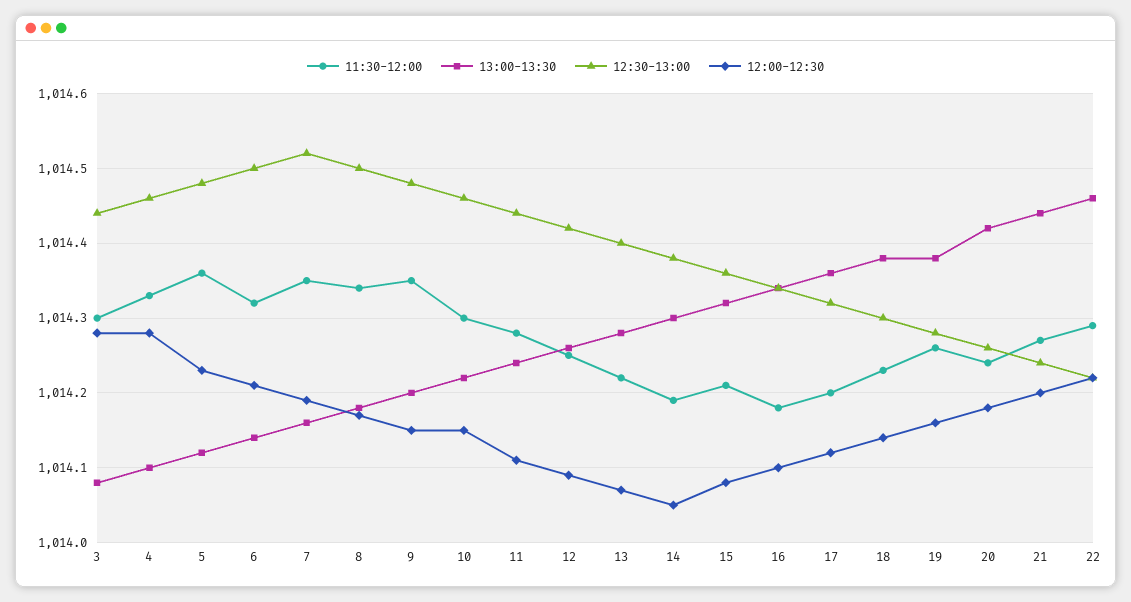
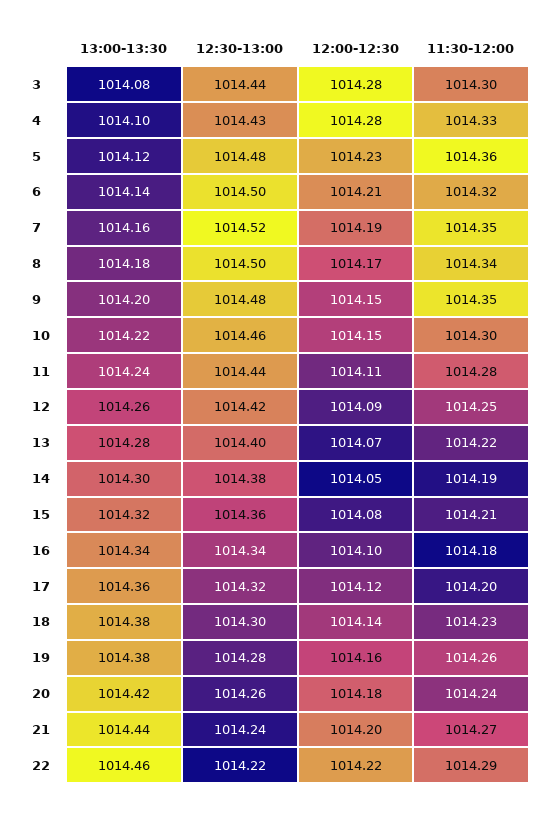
  {
    "11:30-12:00": {
      "3": 1014.3,
      "4": 1014.33,
      "5": 1014.36,
      "6": 1014.32,
      "7": 1014.35,
      "8": 1014.34,
      "9": 1014.35,
      "10": 1014.3,
      "11": 1014.28,
      "12": 1014.25,
      "13": 1014.22,
      "14": 1014.19,
      "15": 1014.21,
      "16": 1014.18,
      "17": 1014.2,
      "18": 1014.23,
      "19": 1014.26,
      "20": 1014.24,
      "21": 1014.27,
      "22": 1014.29
    },
    "13:00-13:30": {
      "3": 1014.08,
      "4": 1014.1,
      "5": 1014.12,
      "6": 1014.14,
      "7": 1014.16,
      "8": 1014.18,
      "9": 1014.2,
      "10": 1014.22,
      "11": 1014.24,
      "12": 1014.26,
      "13": 1014.28,
      "14": 1014.3,
      "15": 1014.32,
      "16": 1014.34,
      "17": 1014.36,
      "18": 1014.38,
      "19": 1014.38,
      "20": 1014.42,
      "21": 1014.44,
      "22": 1014.46
    },
    "12:30-13:00": {
      "3": 1014.44,
-     "4": 1014.46,
+     "4": 1014.43,
      "5": 1014.48,
      "6": 1014.5,
      "7": 1014.52,
      "8": 1014.5,
      "9": 1014.48,
      "10": 1014.46,
      "11": 1014.44,
      "12": 1014.42,
      "13": 1014.4,
      "14": 1014.38,
      "15": 1014.36,
      "16": 1014.34,
      "17": 1014.32,
      "18": 1014.3,
      "19": 1014.28,
      "20": 1014.26,
      "21": 1014.24,
      "22": 1014.22
    },
    "12:00-12:30": {
      "3": 1014.28,
      "4": 1014.28,
      "5": 1014.23,
      "6": 1014.21,
      "7": 1014.19,
      "8": 1014.17,
      "9": 1014.15,
      "10": 1014.15,
      "11": 1014.11,
      "12": 1014.09,
      "13": 1014.07,
      "14": 1014.05,
      "15": 1014.08,
      "16": 1014.1,
      "17": 1014.12,
      "18": 1014.14,
      "19": 1014.16,
      "20": 1014.18,
      "21": 1014.2,
      "22": 1014.22
    }
  }

